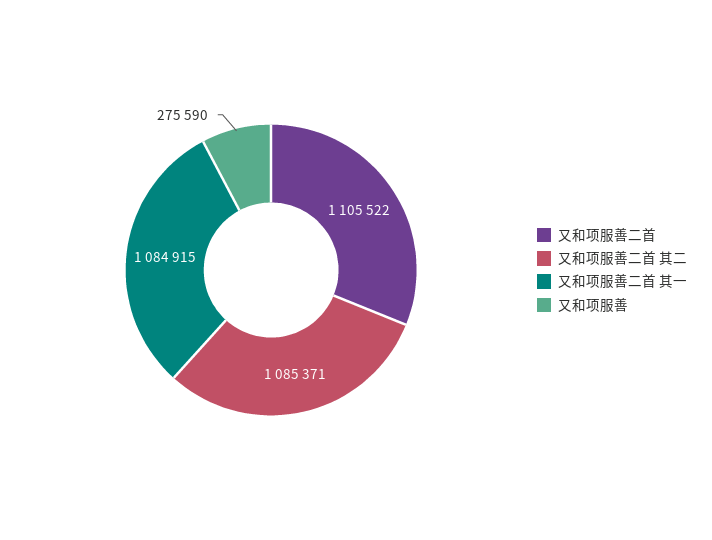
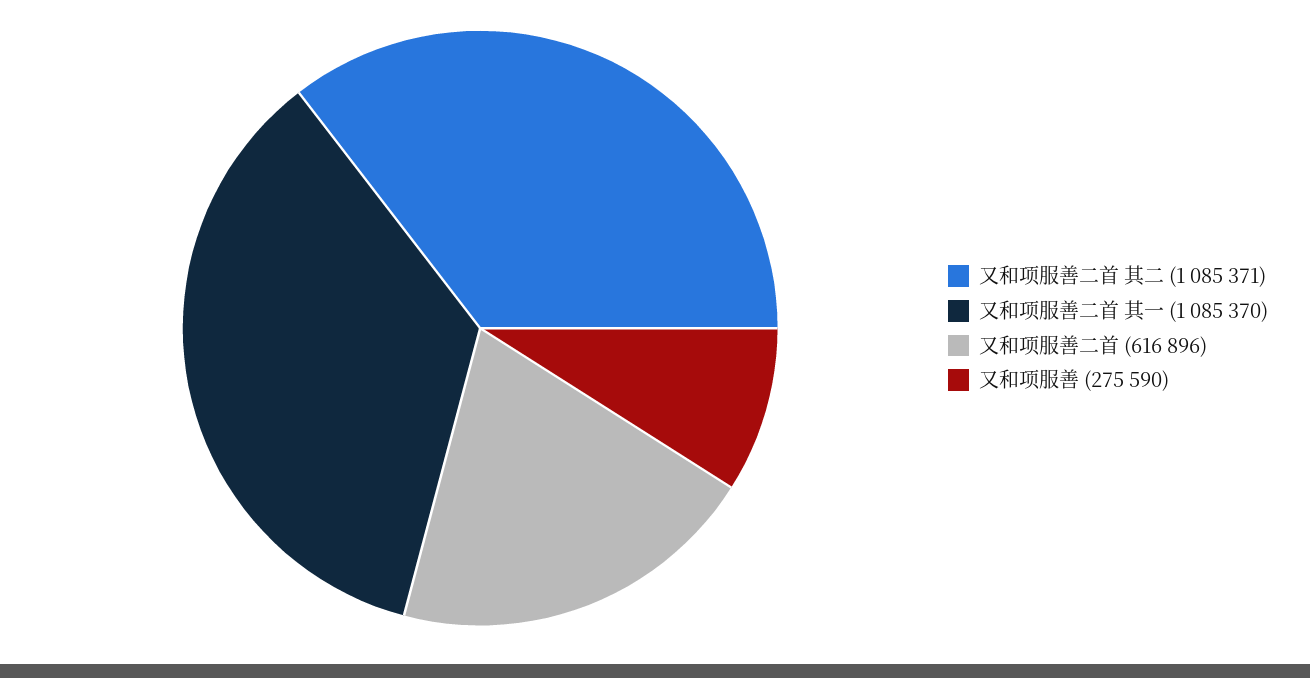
  {
-   "又和项服善二首": 1105522,
+   "又和项服善二首": 616896,
    "又和项服善二首 其二": 1085371,
-   "又和项服善二首 其一": 1084915,
+   "又和项服善二首 其一": 1085370,
    "又和项服善": 275590
  }

